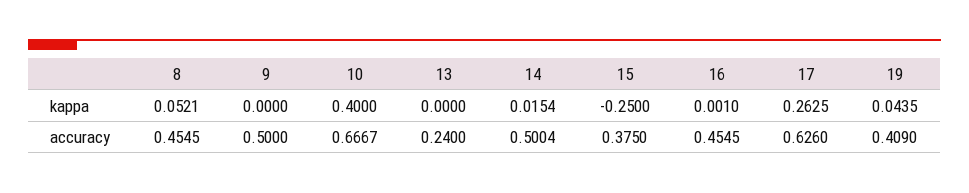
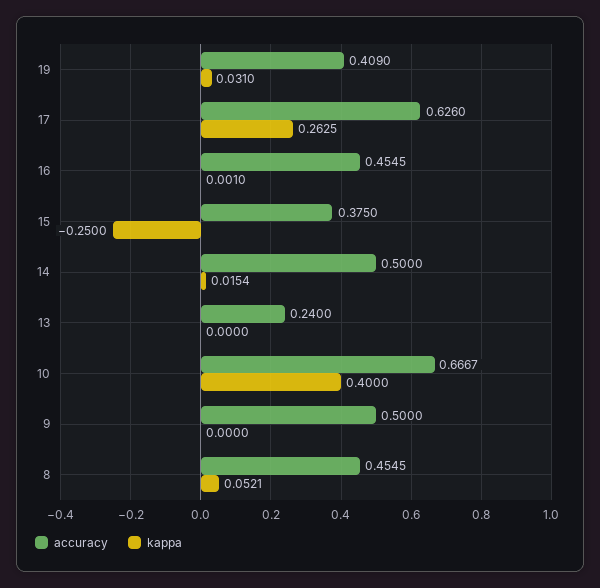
  {
    "kappa": {
      "8": 0.0521,
      "9": 0,
      "10": 0.4,
      "13": 0,
      "14": 0.0154,
      "15": -0.25,
      "16": 0.001,
      "17": 0.2625,
-     "19": 0.0435
+     "19": 0.031
    },
    "accuracy": {
      "8": 0.4545,
      "9": 0.5,
      "10": 0.6667,
      "13": 0.24,
-     "14": 0.5004,
+     "14": 0.5,
      "15": 0.375,
      "16": 0.4545,
      "17": 0.626,
      "19": 0.409
    }
  }

